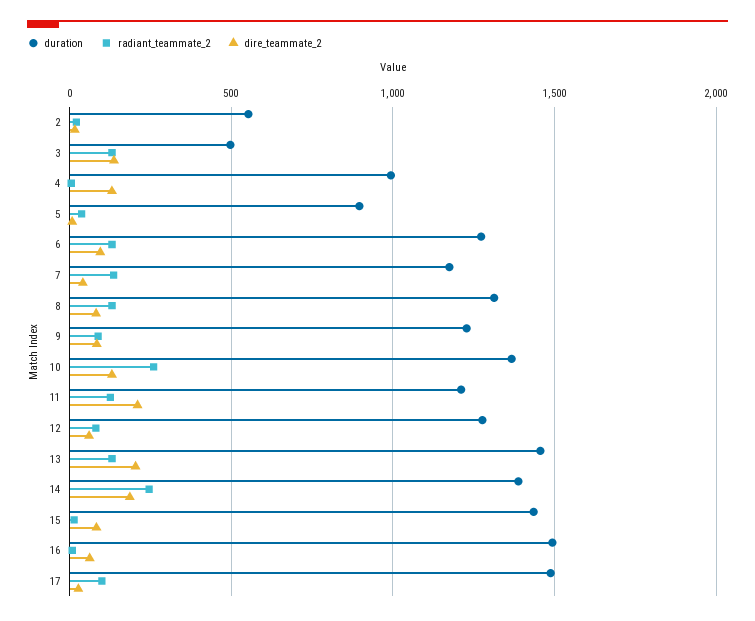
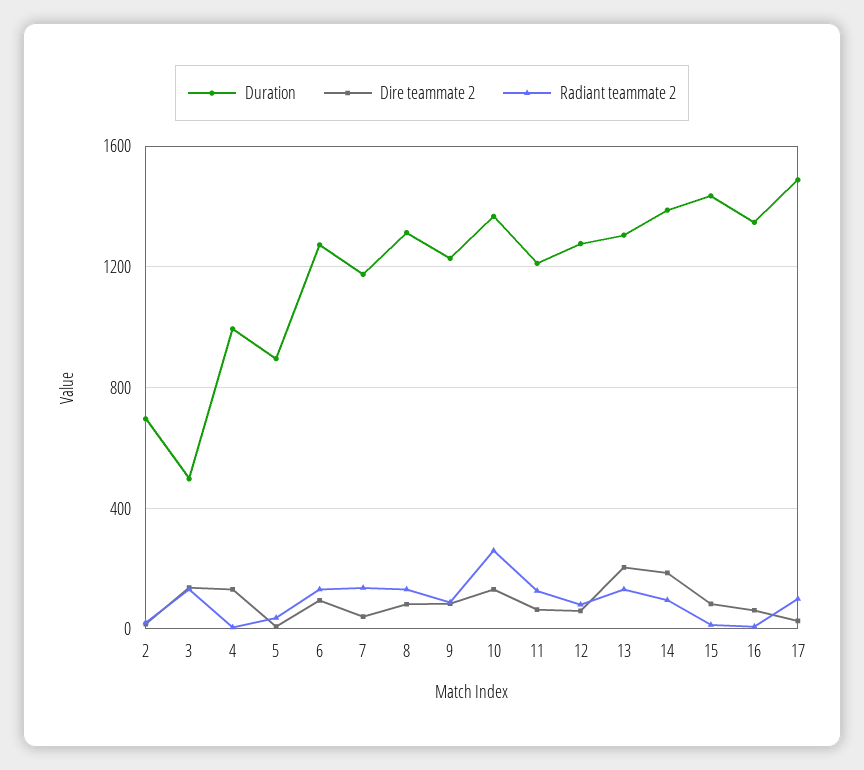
  {
    "duration": {
-     "2": 550,
+     "2": 700,
      "3": 500,
      "4": 1000,
      "5": 900,
      "6": 1250,
      "7": 1200,
      "8": 1300,
      "9": 1250,
      "10": 1350,
      "11": 1200,
      "12": 1300,
-     "13": 1450,
+     "13": 1300,
      "14": 1400,
      "15": 1450,
-     "16": 1500,
+     "16": 1350,
      "17": 1500
    },
    "radiant_teammate_2": {
      "2": 0,
      "3": 150,
      "4": 0,
      "5": 50,
      "6": 150,
      "7": 150,
      "8": 150,
      "9": 100,
      "10": 250,
      "11": 150,
      "12": 100,
      "13": 150,
-     "14": 250,
+     "14": 100,
      "15": 0,
      "16": 0,
      "17": 100
    },
    "dire_teammate_2": {
      "2": 0,
      "3": 150,
      "4": 150,
      "5": 0,
      "6": 100,
      "7": 50,
      "8": 100,
      "9": 100,
      "10": 150,
-     "11": 200,
+     "11": 50,
      "12": 50,
      "13": 200,
      "14": 200,
      "15": 100,
      "16": 50,
      "17": 50
    }
  }

